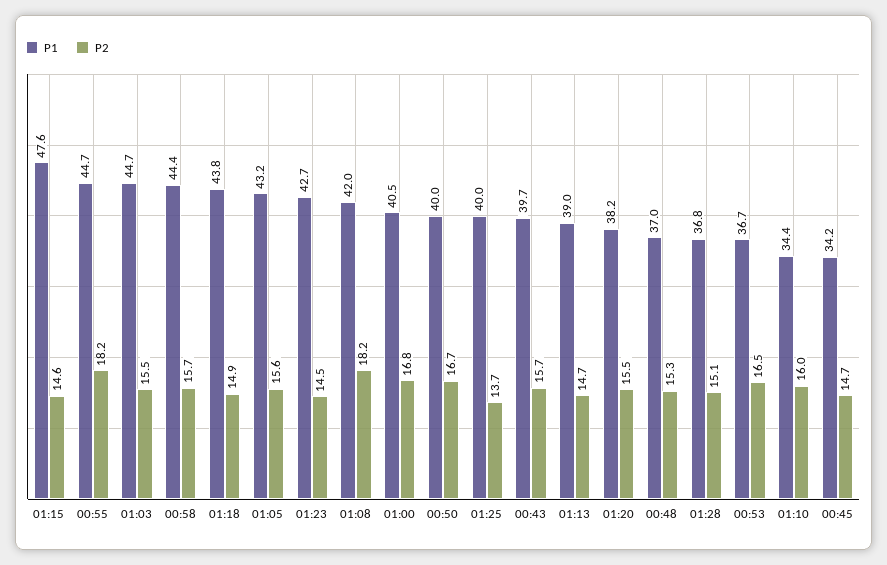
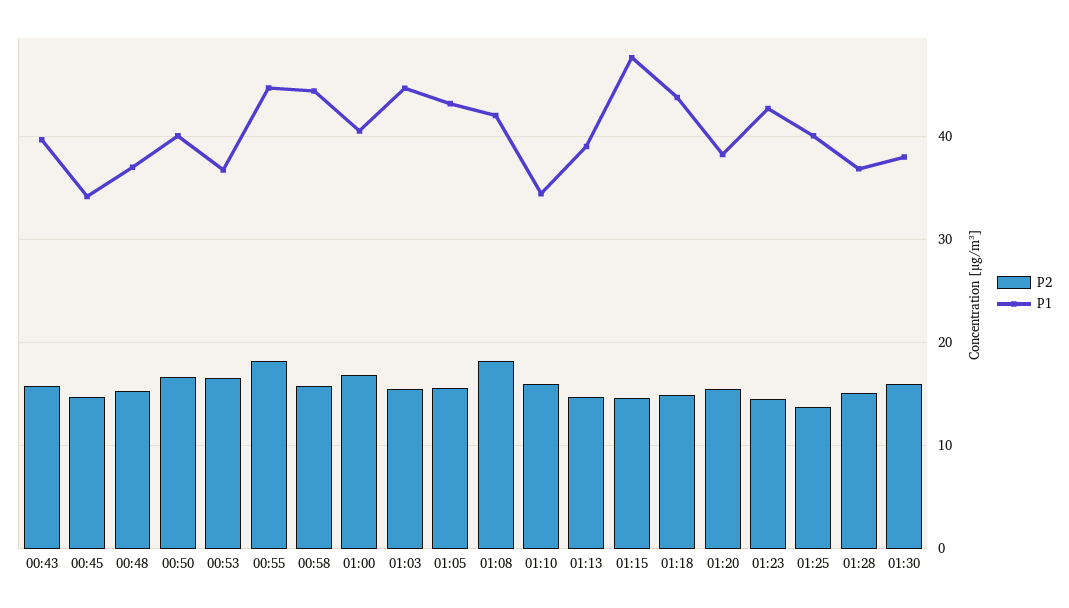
  {
    "P1": {
      "01:15": 47.6,
      "00:55": 44.7,
      "01:03": 44.7,
      "00:58": 44.4,
      "01:18": 43.8,
      "01:05": 43.2,
      "01:23": 42.7,
      "01:08": 42,
      "01:00": 40.5,
      "00:50": 40,
      "01:25": 40,
      "00:43": 39.7,
      "01:13": 39,
      "01:20": 38.2,
      "00:48": 37,
      "01:28": 36.8,
      "00:53": 36.7,
      "01:10": 34.4,
-     "00:45": 34.2
+     "00:45": 34.2,
+     "01:30": 38
    },
    "P2": {
      "01:15": 14.6,
      "00:55": 18.2,
      "01:03": 15.5,
      "00:58": 15.7,
      "01:18": 14.9,
      "01:05": 15.6,
      "01:23": 14.5,
      "01:08": 18.2,
      "01:00": 16.8,
      "00:50": 16.7,
      "01:25": 13.7,
      "00:43": 15.7,
      "01:13": 14.7,
      "01:20": 15.5,
      "00:48": 15.3,
      "01:28": 15.1,
      "00:53": 16.5,
      "01:10": 16,
-     "00:45": 14.7
+     "00:45": 14.7,
+     "01:30": 16
    }
  }

